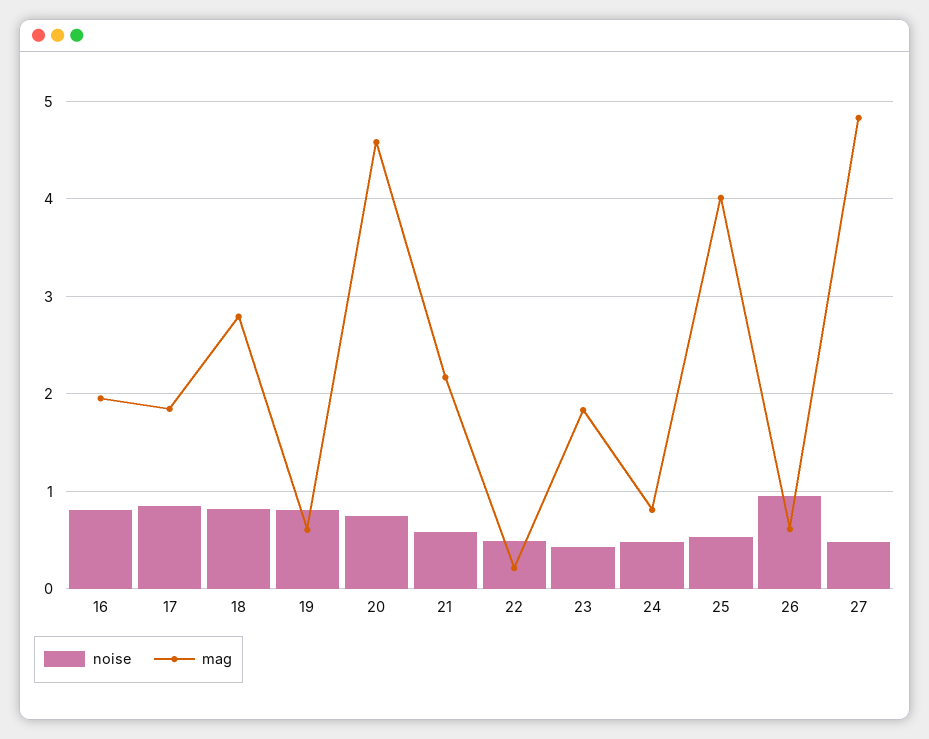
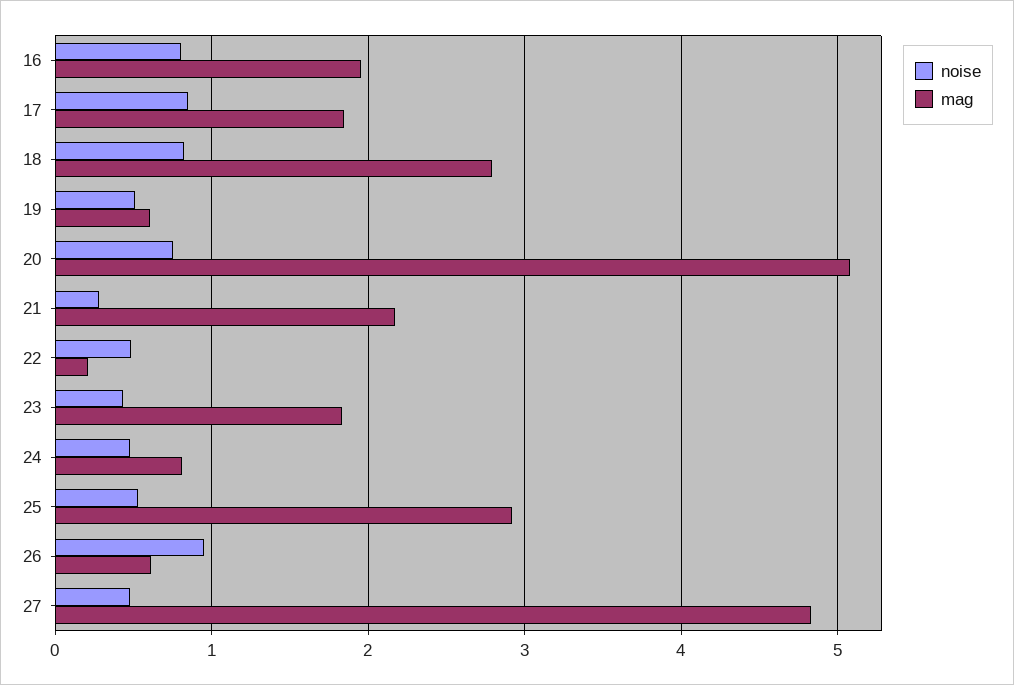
  {
    "noise": {
      "16": 0.8,
      "17": 0.8,
      "18": 0.8,
-     "19": 0.8,
+     "19": 0.5,
      "20": 0.7,
-     "21": 0.6,
+     "21": 0.3,
      "22": 0.5,
      "23": 0.4,
      "24": 0.5,
      "25": 0.5,
      "26": 0.9,
      "27": 0.5
    },
    "mag": {
      "16": 2,
      "17": 1.8,
      "18": 2.8,
      "19": 0.6,
-     "20": 4.6,
+     "20": 5.1,
      "21": 2.2,
      "22": 0.2,
      "23": 1.8,
      "24": 0.8,
-     "25": 4,
+     "25": 2.9,
      "26": 0.6,
      "27": 4.8
    }
  }

